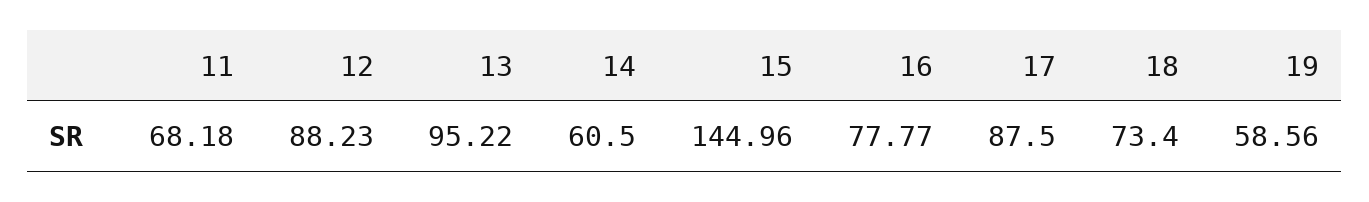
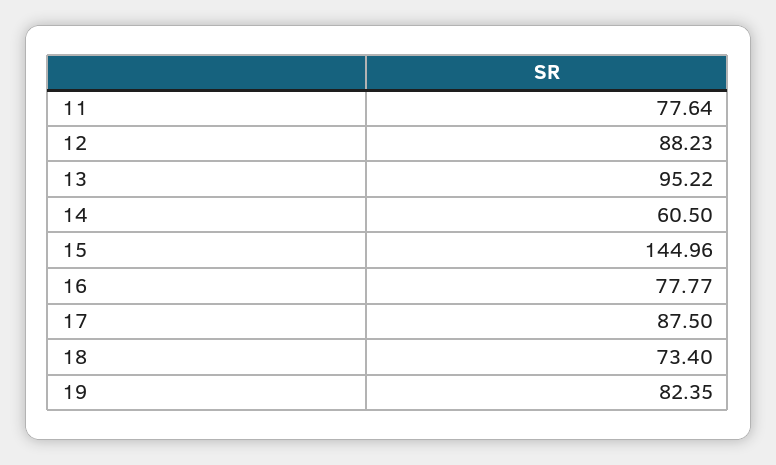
  {
-   "11": 68.18,
+   "11": 77.64,
    "12": 88.23,
    "13": 95.22,
    "14": 60.5,
    "15": 144.96,
    "16": 77.77,
    "17": 87.5,
    "18": 73.4,
-   "19": 58.56
+   "19": 82.35
  }

